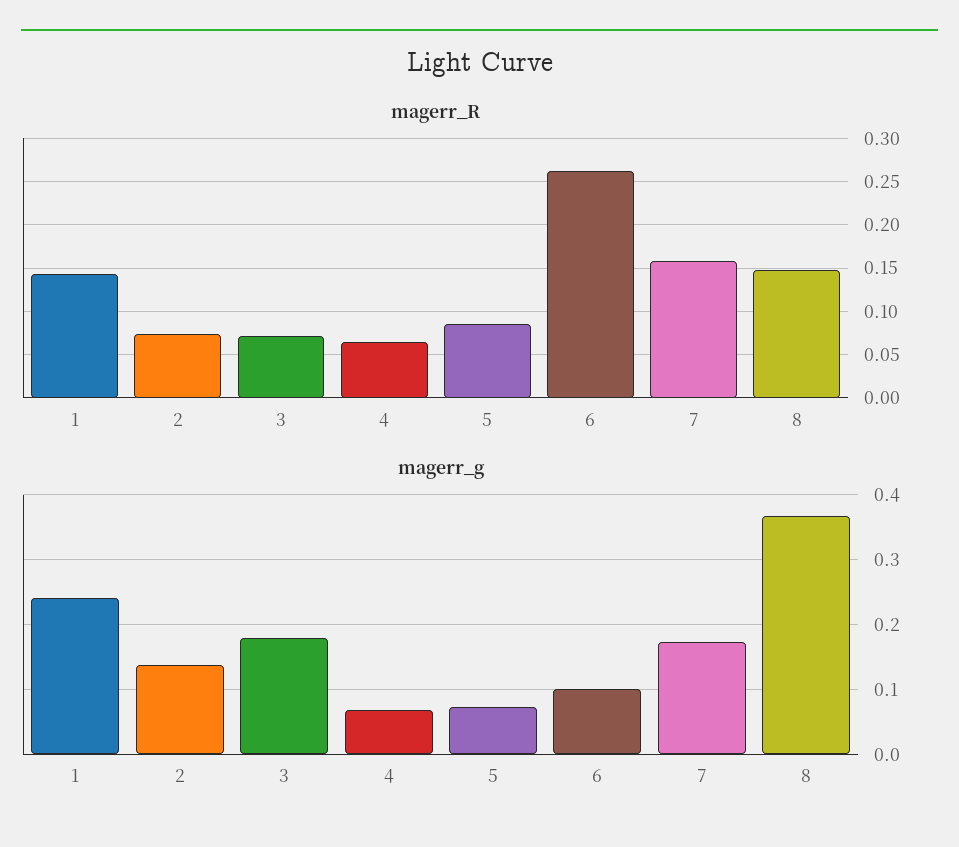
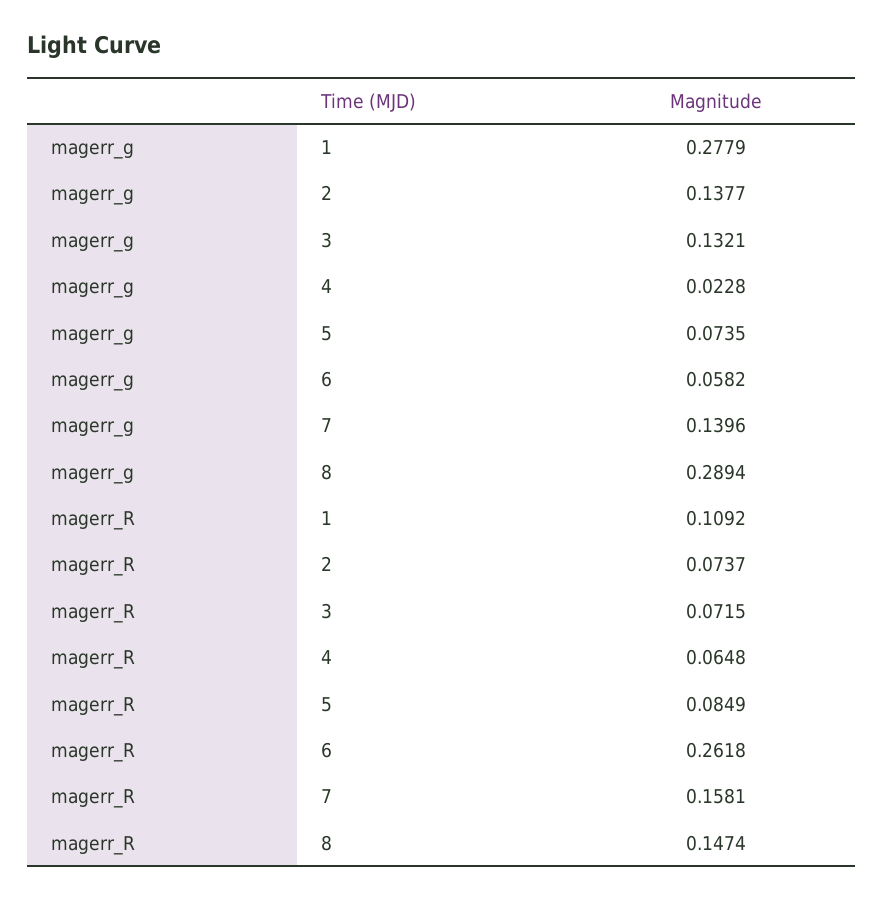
  {
    "magerr_R": {
-     "1": 0.14,
+     "1": 0.1092,
      "2": 0.0737,
      "3": 0.0715,
      "4": 0.0648,
      "5": 0.0849,
      "6": 0.2618,
      "7": 0.1581,
      "8": 0.1474
    },
    "magerr_g": {
-     "1": 0.24,
+     "1": 0.2779,
      "2": 0.1377,
-     "3": 0.18,
+     "3": 0.1321,
-     "4": 0.07,
+     "4": 0.0228,
      "5": 0.0735,
-     "6": 0.1,
+     "6": 0.0582,
-     "7": 0.17,
+     "7": 0.1396,
-     "8": 0.37
+     "8": 0.2894
    }
  }

